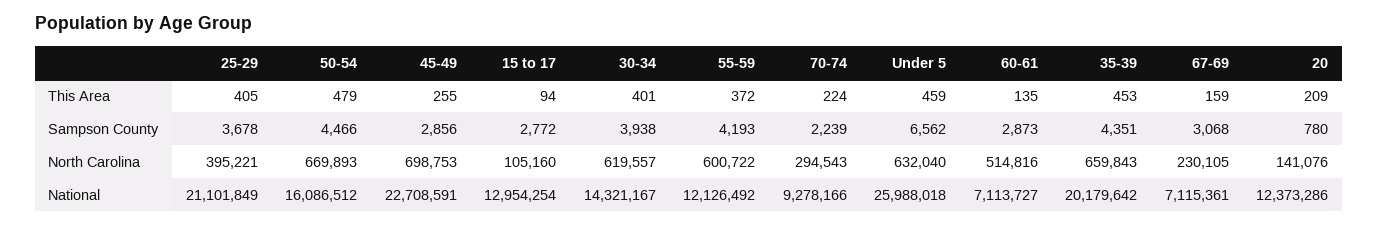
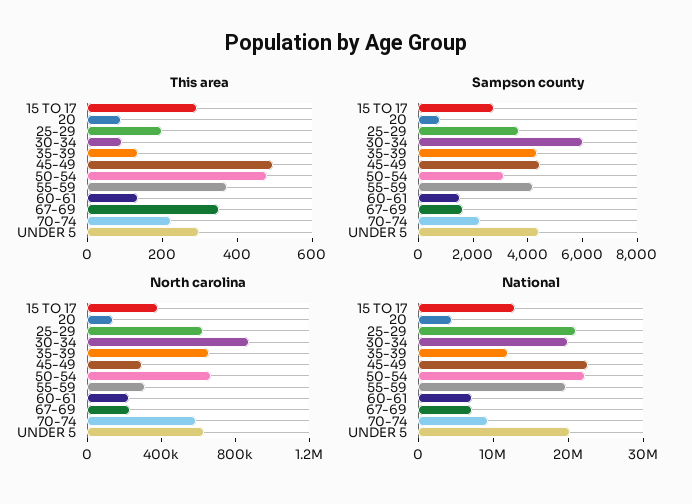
  {
    "This Area": {
-     "25-29": 405,
+     "25-29": 200,
      "50-54": 479,
-     "45-49": 255,
+     "45-49": 500,
-     "15 to 17": 94,
+     "15 to 17": 300,
-     "30-34": 401,
+     "30-34": 100,
      "55-59": 372,
      "70-74": 224,
-     "Under 5": 459,
+     "Under 5": 300,
      "60-61": 135,
-     "35-39": 453,
+     "35-39": 150,
-     "67-69": 159,
+     "67-69": 350,
-     "20": 209
+     "20": 100
    },
    "Sampson County": {
      "25-29": 3678,
-     "50-54": 4466,
+     "50-54": 3000,
-     "45-49": 2856,
+     "45-49": 4500,
      "15 to 17": 2772,
-     "30-34": 3938,
+     "30-34": 6000,
      "55-59": 4193,
      "70-74": 2239,
-     "Under 5": 6562,
+     "Under 5": 4500,
-     "60-61": 2873,
+     "60-61": 1500,
      "35-39": 4351,
-     "67-69": 3068,
+     "67-69": 1500,
      "20": 780
    },
    "North Carolina": {
-     "25-29": 395221,
+     "25-29": 600000,
      "50-54": 669893,
-     "45-49": 698753,
+     "45-49": 300000,
-     "15 to 17": 105160,
+     "15 to 17": 400000,
-     "30-34": 619557,
+     "30-34": 900000,
-     "55-59": 600722,
+     "55-59": 300000,
-     "70-74": 294543,
+     "70-74": 600000,
      "Under 5": 632040,
-     "60-61": 514816,
+     "60-61": 200000,
      "35-39": 659843,
      "67-69": 230105,
      "20": 141076
    },
    "National": {
      "25-29": 21101849,
-     "50-54": 16086512,
+     "50-54": 22000000,
      "45-49": 22708591,
      "15 to 17": 12954254,
-     "30-34": 14321167,
+     "30-34": 20000000,
-     "55-59": 12126492,
+     "55-59": 20000000,
      "70-74": 9278166,
-     "Under 5": 25988018,
+     "Under 5": 20000000,
      "60-61": 7113727,
-     "35-39": 20179642,
+     "35-39": 12000000,
      "67-69": 7115361,
-     "20": 12373286
+     "20": 4000000
    }
  }

